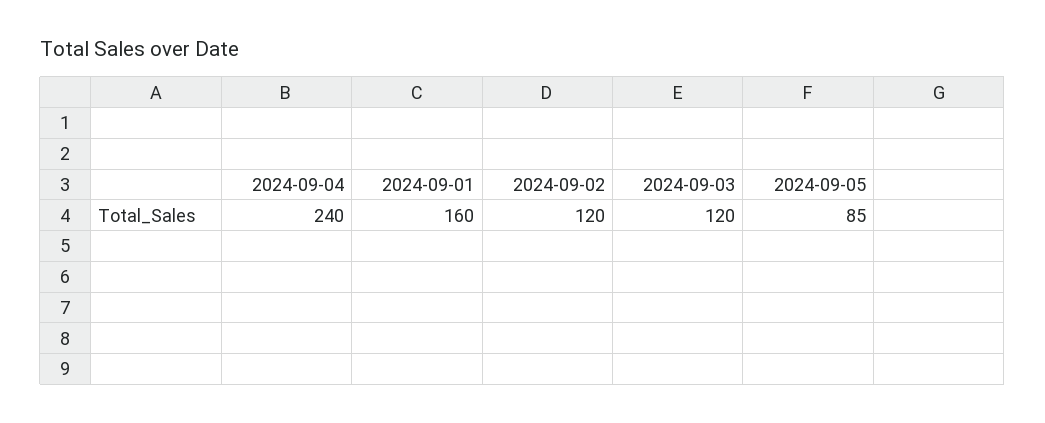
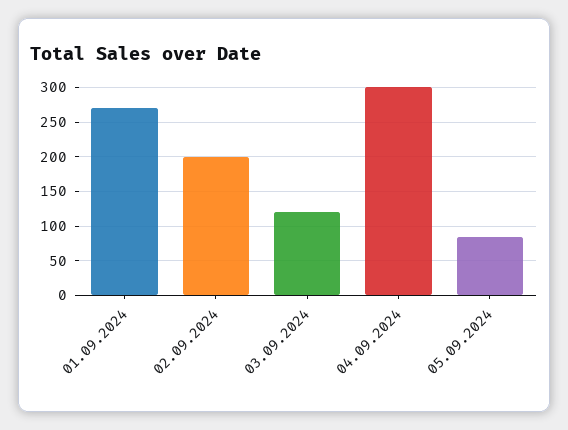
  {
-   "2024-09-04": 240,
+   "2024-09-04": 300,
-   "2024-09-01": 160,
+   "2024-09-01": 270,
-   "2024-09-02": 120,
+   "2024-09-02": 200,
    "2024-09-03": 120,
    "2024-09-05": 85
  }

